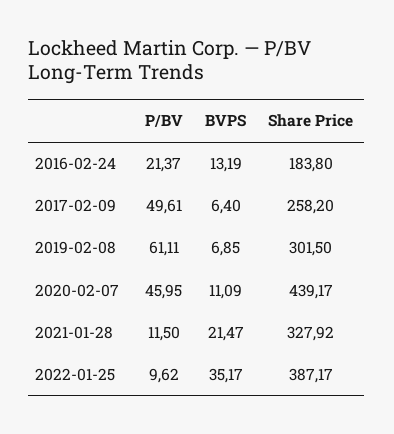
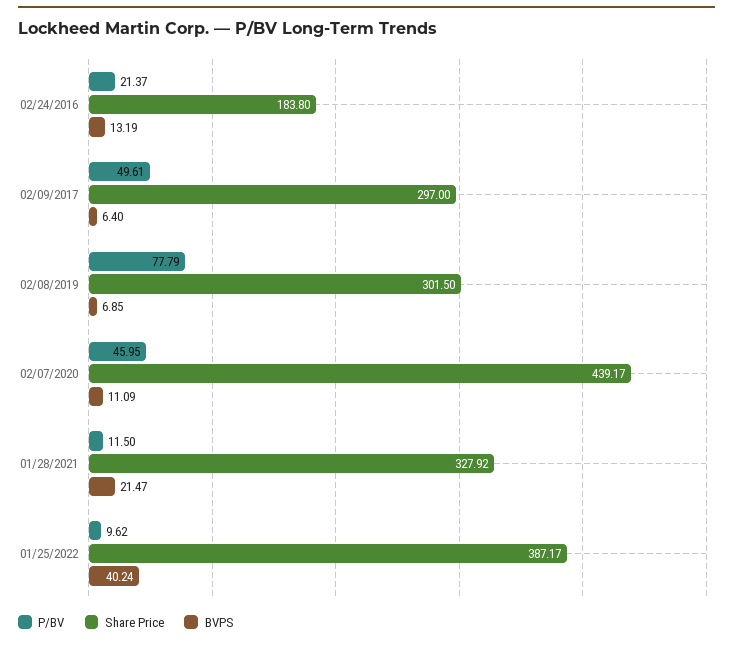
  {
    "P/BV": {
      "2016-02-24": 21.37,
      "2017-02-09": 49.61,
-     "2019-02-08": 61.11,
+     "2019-02-08": 77.79,
      "2020-02-07": 45.95,
      "2021-01-28": 11.5,
      "2022-01-25": 9.62
    },
    "BVPS": {
      "2016-02-24": 13.19,
      "2017-02-09": 6.4,
      "2019-02-08": 6.85,
      "2020-02-07": 11.09,
      "2021-01-28": 21.47,
-     "2022-01-25": 35.17
+     "2022-01-25": 40.24
    },
    "Share Price": {
      "2016-02-24": 183.8,
-     "2017-02-09": 258.2,
+     "2017-02-09": 297,
      "2019-02-08": 301.5,
      "2020-02-07": 439.17,
      "2021-01-28": 327.92,
      "2022-01-25": 387.17
    }
  }

